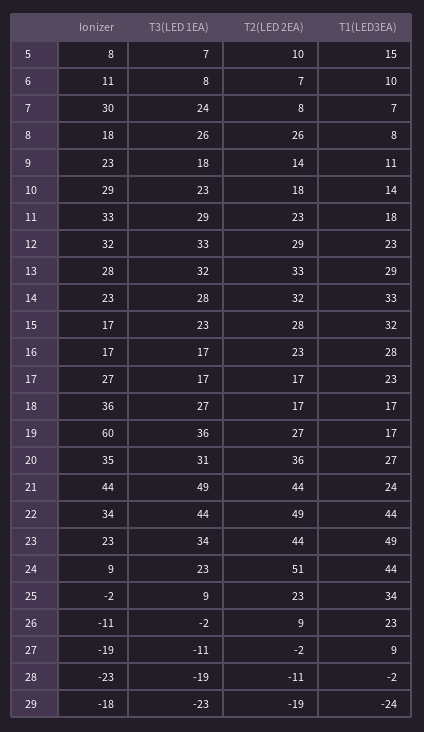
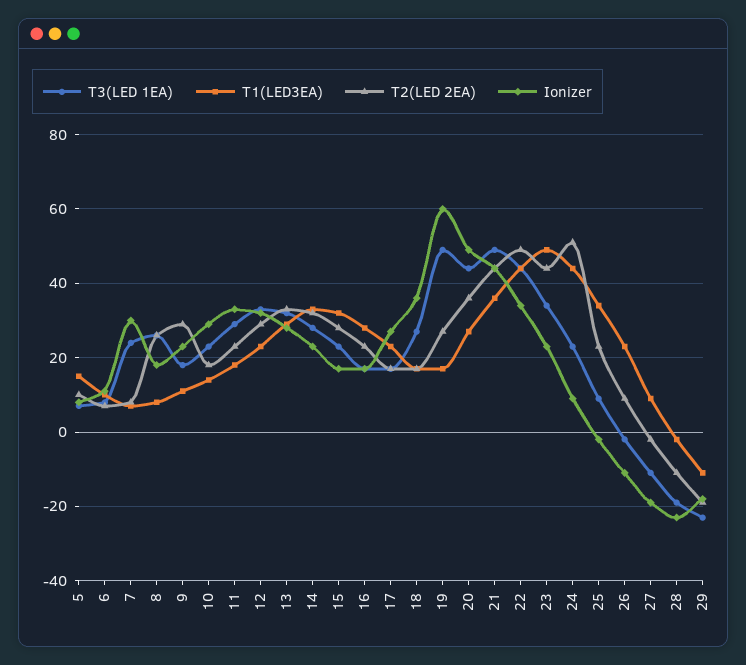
  {
    "Ionizer": {
      "5": 8,
      "6": 11,
      "7": 30,
      "8": 18,
      "9": 23,
      "10": 29,
      "11": 33,
      "12": 32,
      "13": 28,
      "14": 23,
      "15": 17,
      "16": 17,
      "17": 27,
      "18": 36,
      "19": 60,
-     "20": 35,
+     "20": 50,
      "21": 44,
      "22": 34,
      "23": 23,
      "24": 9,
      "25": -2,
      "26": -11,
      "27": -19,
      "28": -23,
      "29": -18
    },
    "T3(LED 1EA)": {
      "5": 7,
      "6": 8,
      "7": 24,
      "8": 26,
      "9": 18,
      "10": 23,
      "11": 29,
      "12": 33,
      "13": 32,
      "14": 28,
      "15": 23,
      "16": 17,
      "17": 17,
      "18": 27,
-     "19": 36,
+     "19": 50,
-     "20": 31,
+     "20": 45,
      "21": 49,
      "22": 44,
      "23": 34,
      "24": 23,
      "25": 9,
      "26": -2,
      "27": -11,
      "28": -19,
      "29": -23
    },
    "T2(LED 2EA)": {
      "5": 10,
      "6": 7,
      "7": 8,
      "8": 26,
-     "9": 14,
+     "9": 30,
      "10": 18,
      "11": 23,
      "12": 29,
      "13": 33,
      "14": 32,
      "15": 28,
      "16": 23,
      "17": 17,
      "18": 17,
      "19": 27,
      "20": 36,
      "21": 44,
      "22": 49,
      "23": 44,
      "24": 51,
      "25": 23,
      "26": 9,
      "27": -2,
      "28": -11,
      "29": -19
    },
    "T1(LED3EA)": {
      "5": 15,
      "6": 10,
      "7": 7,
      "8": 8,
      "9": 11,
      "10": 14,
      "11": 18,
      "12": 23,
      "13": 29,
      "14": 33,
      "15": 32,
      "16": 28,
      "17": 23,
      "18": 17,
      "19": 17,
      "20": 27,
-     "21": 24,
+     "21": 35,
      "22": 44,
      "23": 49,
      "24": 44,
      "25": 34,
      "26": 23,
      "27": 9,
      "28": -2,
-     "29": -24
+     "29": -10
    }
  }

